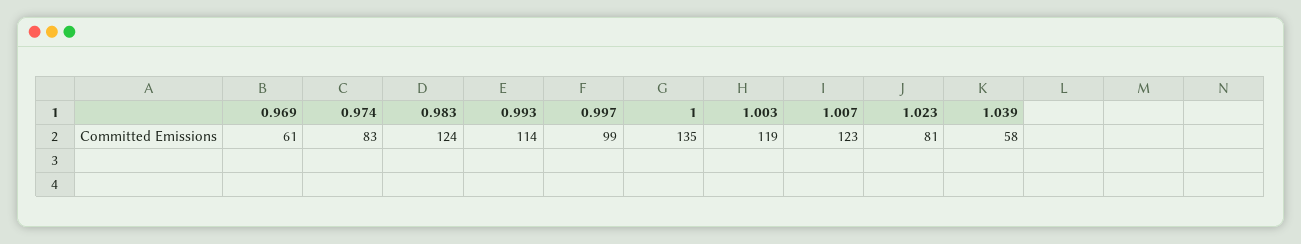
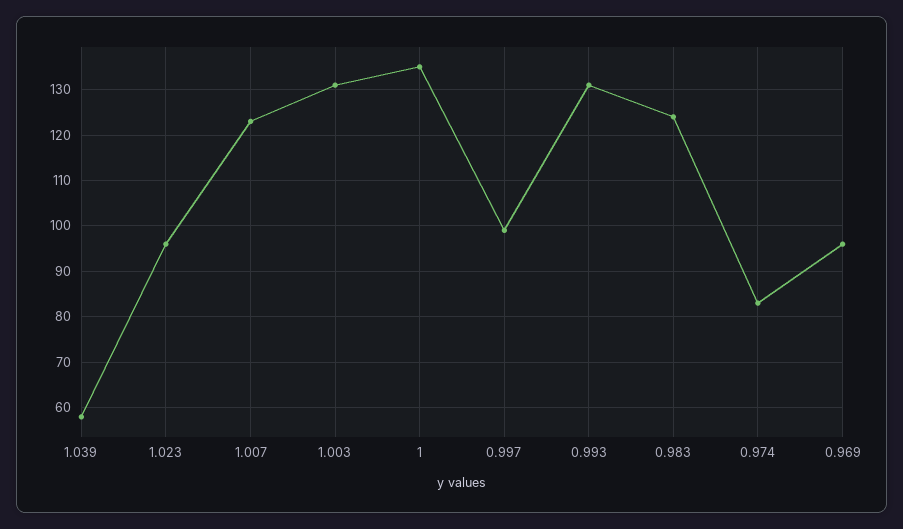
  {
-   "0.969": 61,
+   "0.969": 95,
    "0.974": 83,
    "0.983": 124,
-   "0.993": 114,
+   "0.993": 130,
    "0.997": 99,
    "1": 135,
-   "1.003": 119,
+   "1.003": 130,
    "1.007": 123,
-   "1.023": 81,
+   "1.023": 95,
    "1.039": 58
  }

